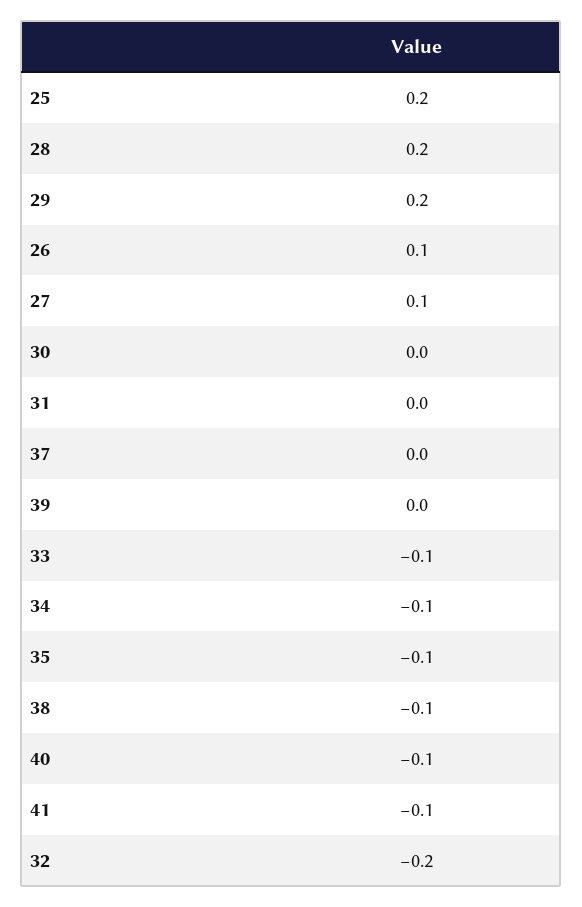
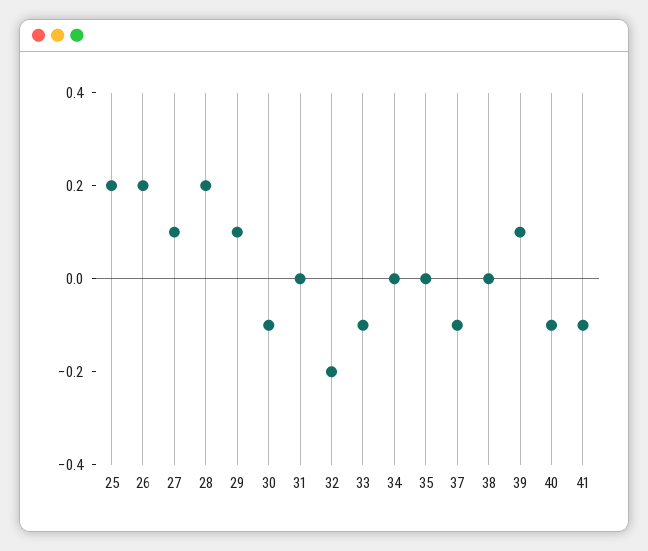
  {
    "25": 0.2,
    "28": 0.2,
-   "29": 0.2,
+   "29": 0.1,
-   "26": 0.1,
+   "26": 0.2,
    "27": 0.1,
-   "30": 0,
+   "30": -0.1,
    "31": 0,
-   "37": 0,
+   "37": -0.1,
-   "39": 0,
+   "39": 0.1,
    "33": -0.1,
-   "34": -0.1,
+   "34": 0,
-   "35": -0.1,
+   "35": 0,
-   "38": -0.1,
+   "38": 0,
    "40": -0.1,
    "41": -0.1,
    "32": -0.2
  }

